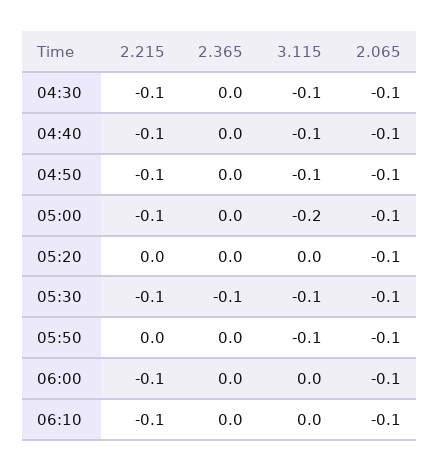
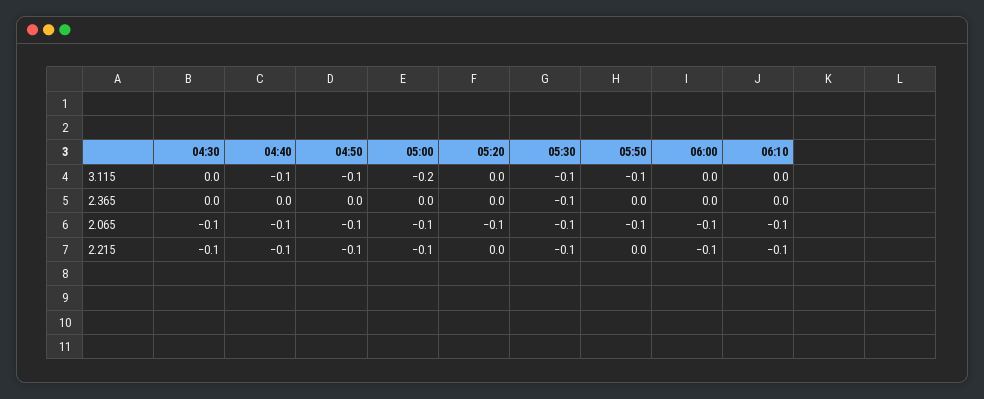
  {
    "2.215": {
      "04:30": -0.1,
      "04:40": -0.1,
      "04:50": -0.1,
      "05:00": -0.1,
      "05:20": 0,
      "05:30": -0.1,
      "05:50": 0,
      "06:00": -0.1,
      "06:10": -0.1
    },
    "2.365": {
      "04:30": 0,
      "04:40": 0,
      "04:50": 0,
      "05:00": 0,
      "05:20": 0,
      "05:30": -0.1,
      "05:50": 0,
      "06:00": 0,
      "06:10": 0
    },
    "3.115": {
-     "04:30": -0.1,
+     "04:30": 0,
      "04:40": -0.1,
      "04:50": -0.1,
      "05:00": -0.2,
      "05:20": 0,
      "05:30": -0.1,
      "05:50": -0.1,
      "06:00": 0,
      "06:10": 0
    },
    "2.065": {
      "04:30": -0.1,
      "04:40": -0.1,
      "04:50": -0.1,
      "05:00": -0.1,
      "05:20": -0.1,
      "05:30": -0.1,
      "05:50": -0.1,
      "06:00": -0.1,
      "06:10": -0.1
    }
  }

